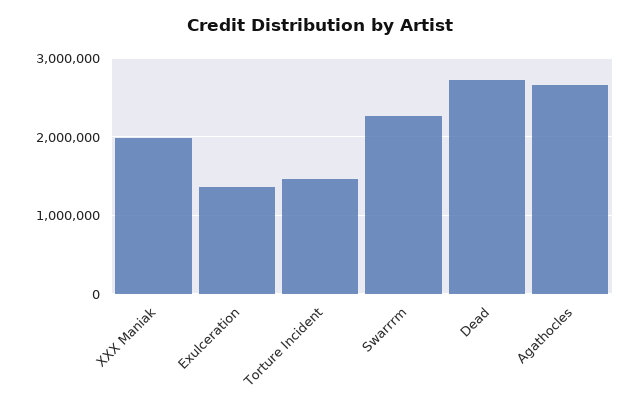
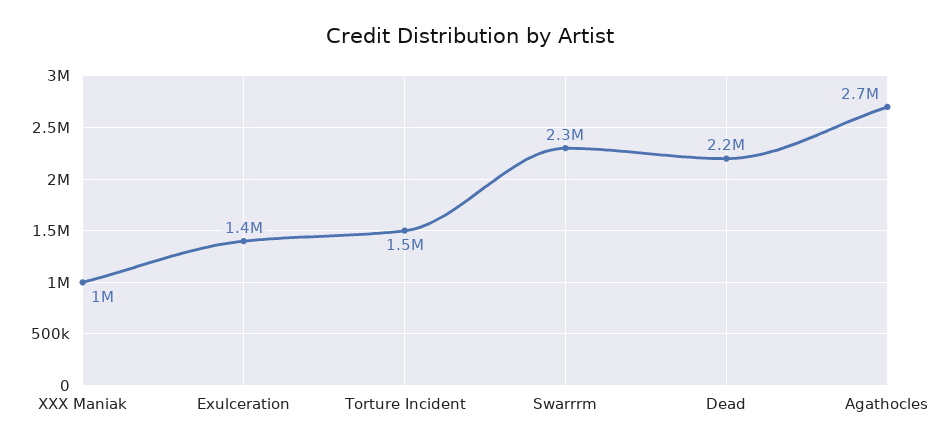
  {
-   "XXX Maniak": 2000000,
+   "XXX Maniak": 1000000,
    "Exulceration": 1400000,
    "Torture Incident": 1500000,
    "Swarrrm": 2300000,
-   "Dead": 2700000,
+   "Dead": 2200000,
    "Agathocles": 2700000
  }

